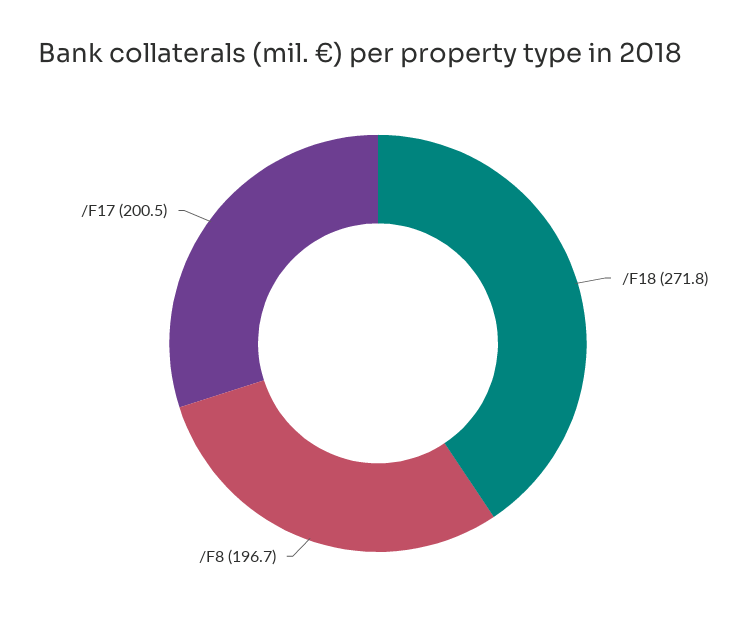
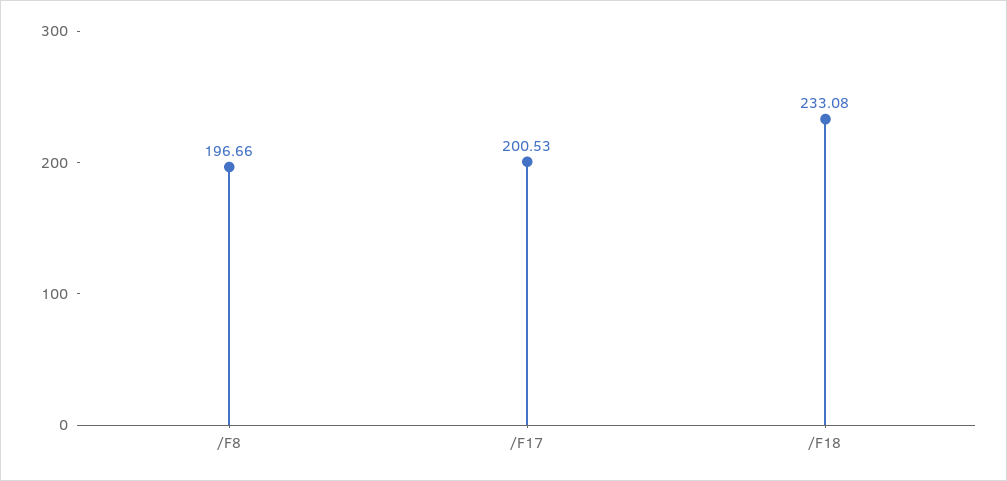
  {
-   "/F18": 271.8,
+   "/F18": 233.08,
    "/F8": 196.66,
    "/F17": 200.53
  }

